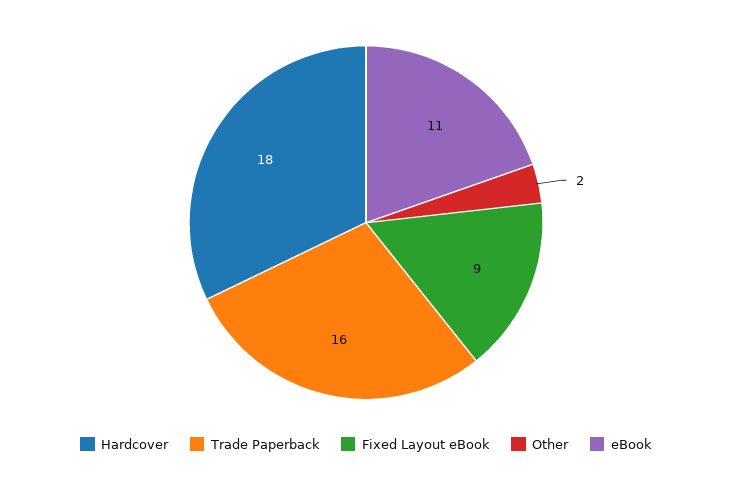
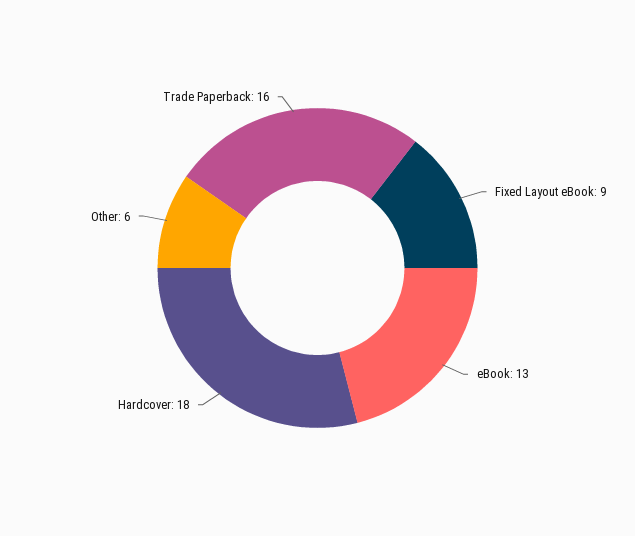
  {
    "Hardcover": 18,
    "Trade Paperback": 16,
    "Fixed Layout eBook": 9,
-   "Other": 2,
+   "Other": 6,
-   "eBook": 11
+   "eBook": 13
  }

